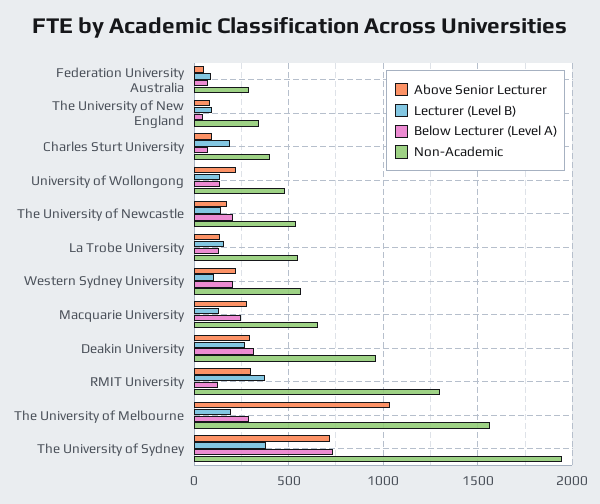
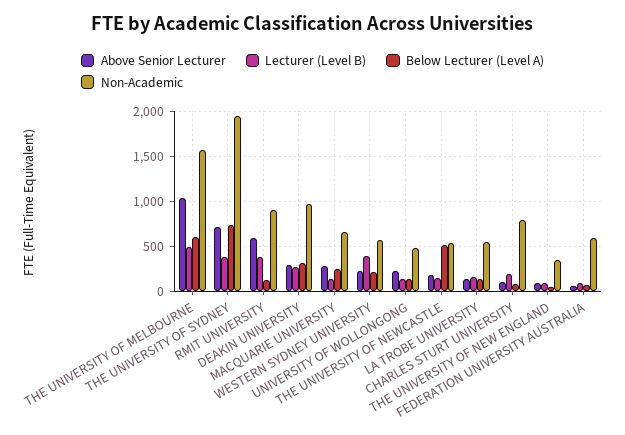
  {
    "Above Senior Lecturer": {
      "Federation University Australia": 50,
      "The University of New England": 100,
      "Charles Sturt University": 100,
      "University of Wollongong": 200,
      "The University of Newcastle": 150,
      "La Trobe University": 150,
      "Western Sydney University": 200,
      "Macquarie University": 300,
      "Deakin University": 300,
-     "RMIT University": 300,
+     "RMIT University": 600,
      "The University of Melbourne": 1050,
      "The University of Sydney": 700
    },
    "Lecturer (Level B)": {
      "Federation University Australia": 100,
      "The University of New England": 100,
      "Charles Sturt University": 200,
      "University of Wollongong": 150,
      "The University of Newcastle": 150,
      "La Trobe University": 150,
-     "Western Sydney University": 100,
+     "Western Sydney University": 400,
      "Macquarie University": 150,
      "Deakin University": 250,
      "RMIT University": 350,
-     "The University of Melbourne": 200,
+     "The University of Melbourne": 500,
      "The University of Sydney": 400
    },
    "Below Lecturer (Level A)": {
      "Federation University Australia": 50,
      "The University of New England": 50,
      "Charles Sturt University": 50,
      "University of Wollongong": 150,
-     "The University of Newcastle": 200,
+     "The University of Newcastle": 500,
      "La Trobe University": 150,
      "Western Sydney University": 200,
      "Macquarie University": 250,
      "Deakin University": 300,
      "RMIT University": 150,
-     "The University of Melbourne": 300,
+     "The University of Melbourne": 600,
      "The University of Sydney": 750
    },
    "Non-Academic": {
-     "Federation University Australia": 300,
+     "Federation University Australia": 600,
      "The University of New England": 350,
-     "Charles Sturt University": 400,
+     "Charles Sturt University": 800,
      "University of Wollongong": 500,
      "The University of Newcastle": 550,
      "La Trobe University": 550,
      "Western Sydney University": 550,
      "Macquarie University": 650,
      "Deakin University": 950,
-     "RMIT University": 1300,
+     "RMIT University": 900,
      "The University of Melbourne": 1550,
      "The University of Sydney": 1950
    }
  }

